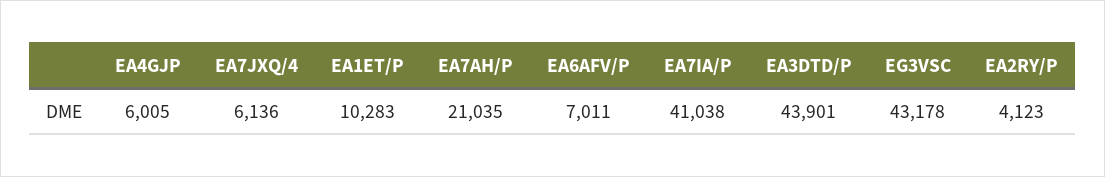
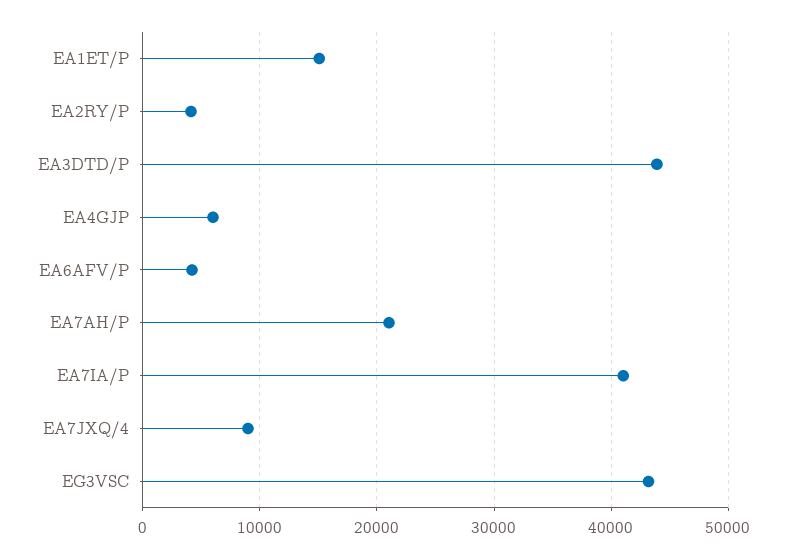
  {
    "EA4GJP": 6005,
-   "EA7JXQ/4": 6136,
+   "EA7JXQ/4": 9000,
-   "EA1ET/P": 10283,
+   "EA1ET/P": 15000,
    "EA7AH/P": 21035,
-   "EA6AFV/P": 7011,
+   "EA6AFV/P": 4000,
    "EA7IA/P": 41038,
    "EA3DTD/P": 43901,
    "EG3VSC": 43178,
    "EA2RY/P": 4123
  }

